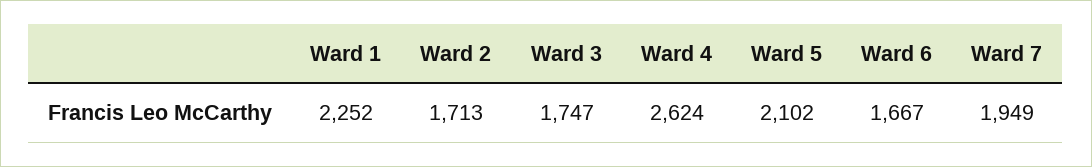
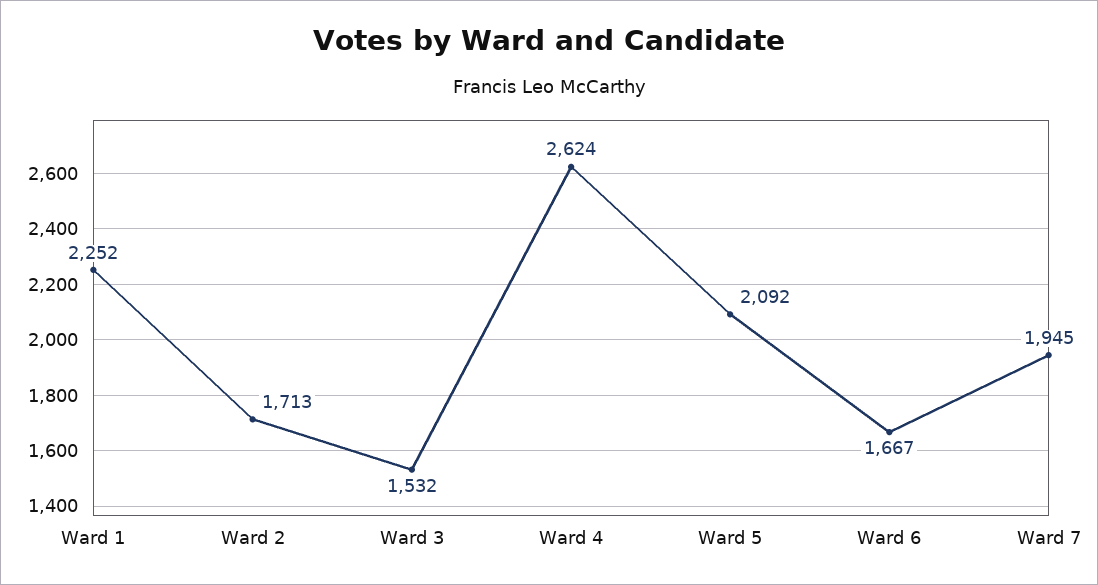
  {
    "Ward 1": 2252,
    "Ward 2": 1713,
-   "Ward 3": 1747,
+   "Ward 3": 1532,
    "Ward 4": 2624,
-   "Ward 5": 2102,
+   "Ward 5": 2092,
    "Ward 6": 1667,
-   "Ward 7": 1949
+   "Ward 7": 1945
  }

